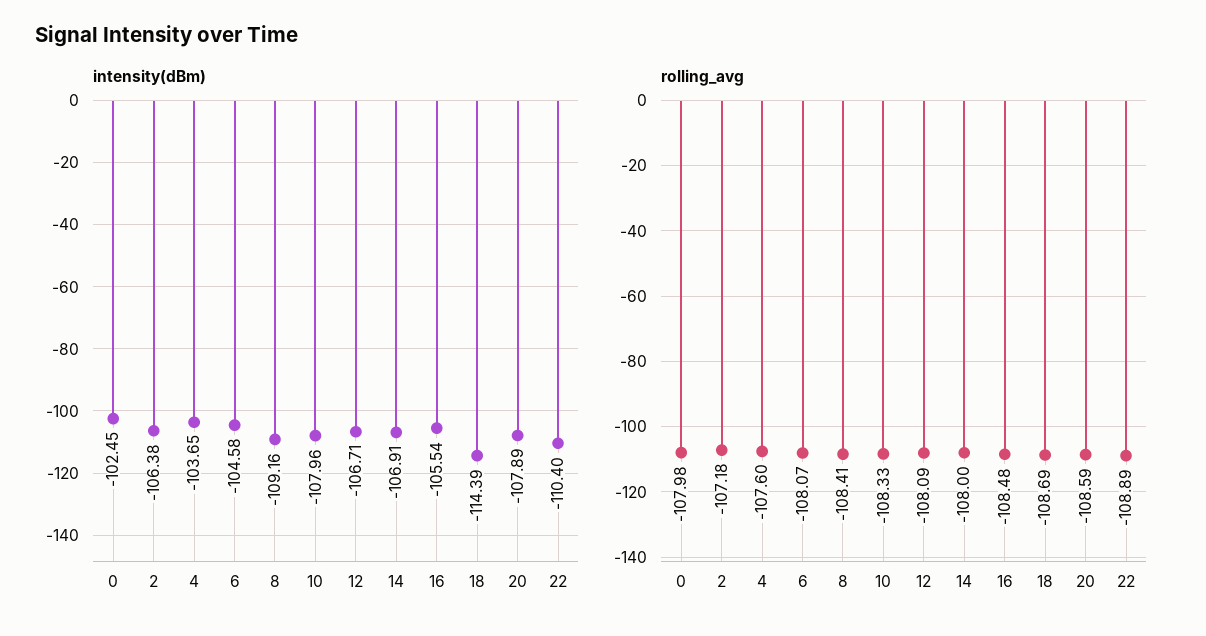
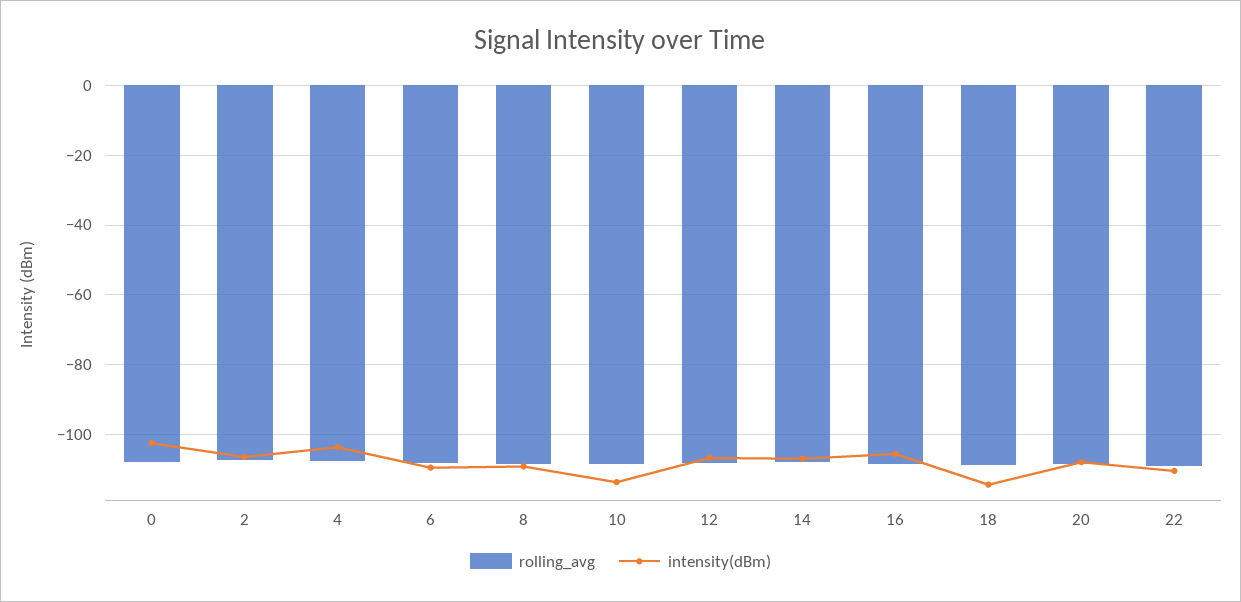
  {
    "intensity(dBm)": {
      "0": -102.45,
      "2": -106.38,
      "4": -103.65,
-     "6": -104.58,
+     "6": -110,
      "8": -109.16,
-     "10": -107.96,
+     "10": -114,
      "12": -106.71,
      "14": -106.91,
      "16": -105.54,
      "18": -114.39,
      "20": -107.89,
      "22": -110.4
    },
    "rolling_avg": {
      "0": -107.98,
      "2": -107.18,
      "4": -107.6,
      "6": -108.07,
      "8": -108.41,
      "10": -108.33,
      "12": -108.09,
      "14": -108,
      "16": -108.48,
      "18": -108.69,
      "20": -108.59,
      "22": -108.89
    }
  }

